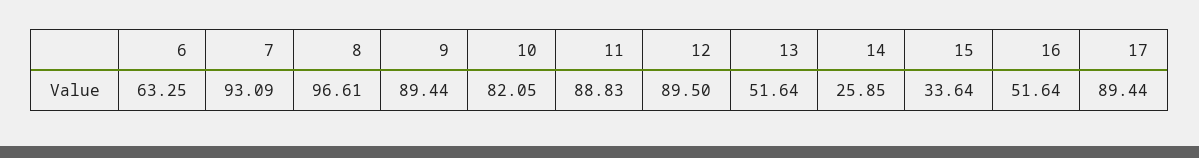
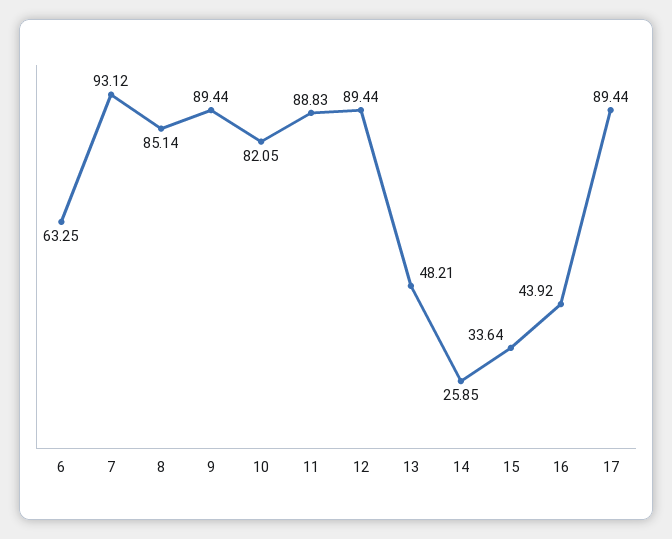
  {
    "6": 63.25,
-   "7": 93.09,
+   "7": 93.12,
-   "8": 96.61,
+   "8": 85.14,
    "9": 89.44,
    "10": 82.05,
    "11": 88.83,
-   "12": 89.5,
+   "12": 89.44,
-   "13": 51.64,
+   "13": 48.21,
    "14": 25.85,
    "15": 33.64,
-   "16": 51.64,
+   "16": 43.92,
    "17": 89.44
  }

